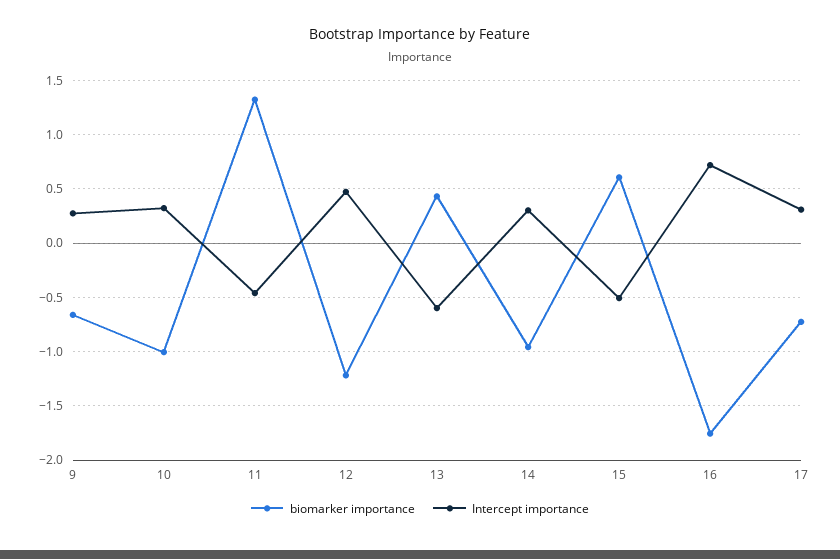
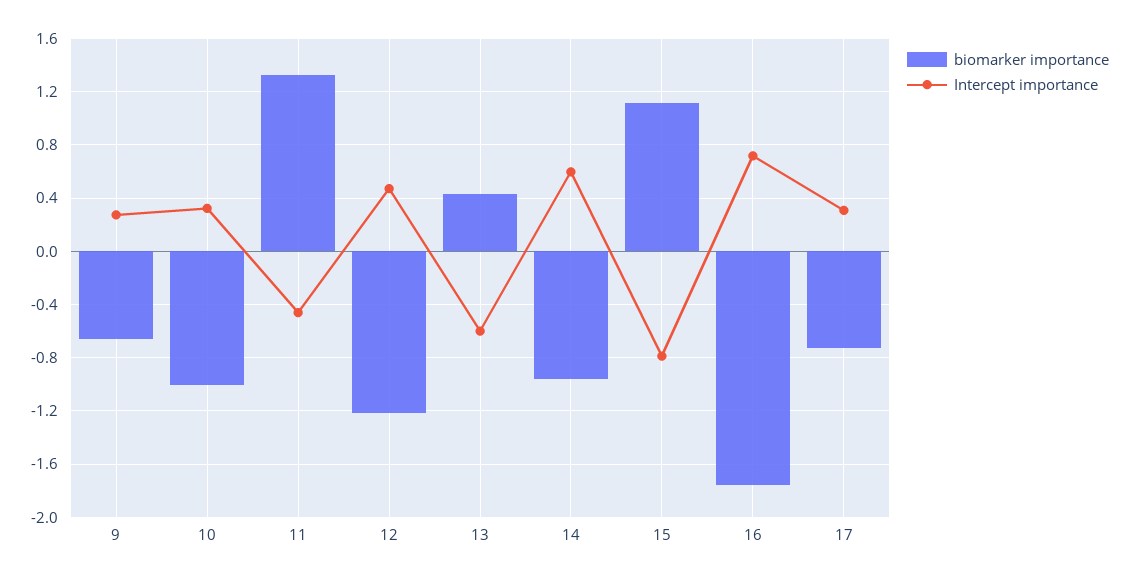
  {
    "biomarker importance": {
      "9": -0.65,
      "10": -1,
      "11": 1.3,
      "12": -1.2,
      "13": 0.45,
      "14": -0.95,
-     "15": 0.6,
+     "15": 1.1,
      "16": -1.75,
      "17": -0.75
    },
    "Intercept importance": {
      "9": 0.25,
      "10": 0.3,
      "11": -0.45,
      "12": 0.45,
      "13": -0.6,
-     "14": 0.3,
+     "14": 0.6,
-     "15": -0.5,
+     "15": -0.8,
      "16": 0.7,
      "17": 0.3
    }
  }

